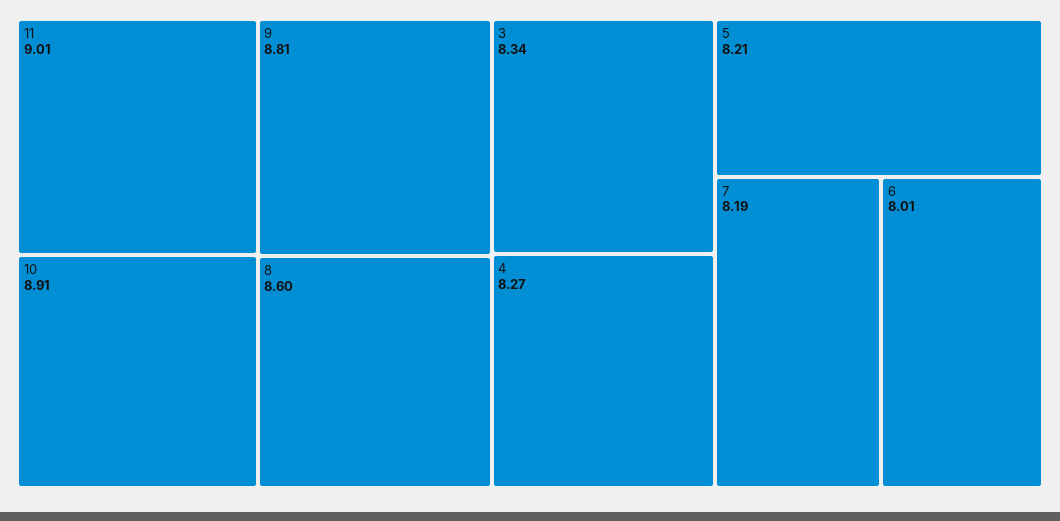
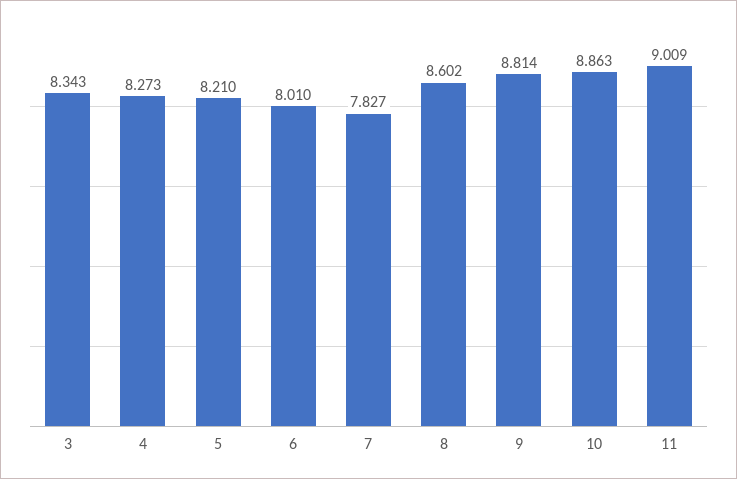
  {
    "11": 9.009,
-   "10": 8.91,
+   "10": 8.863,
    "9": 8.814,
    "8": 8.602,
    "3": 8.343,
    "4": 8.273,
    "5": 8.21,
-   "7": 8.19,
+   "7": 7.827,
    "6": 8.01
  }

